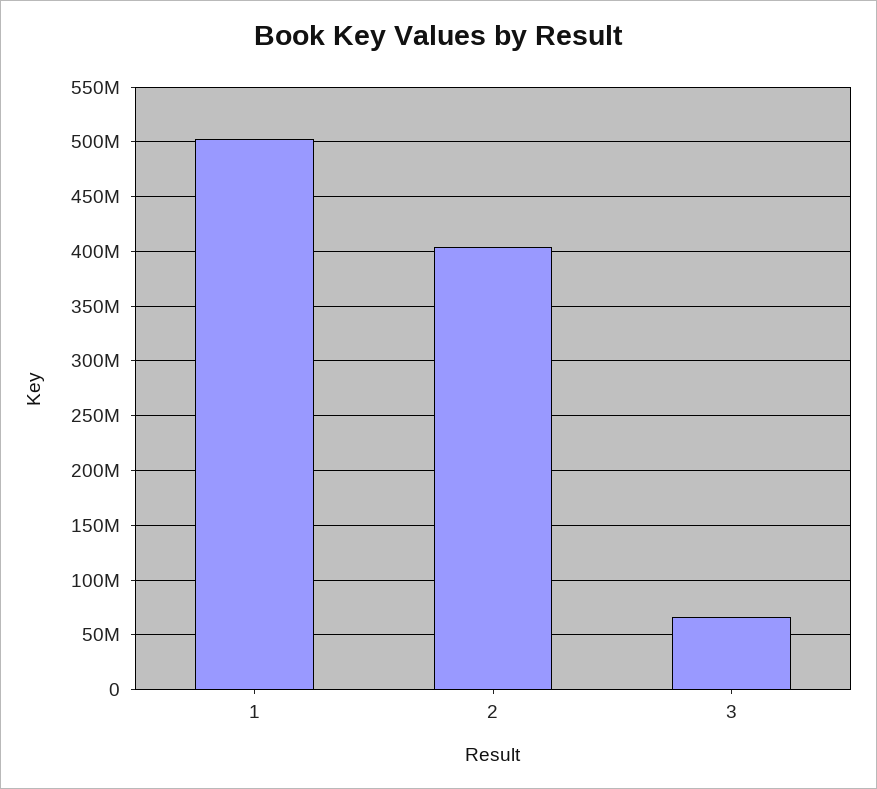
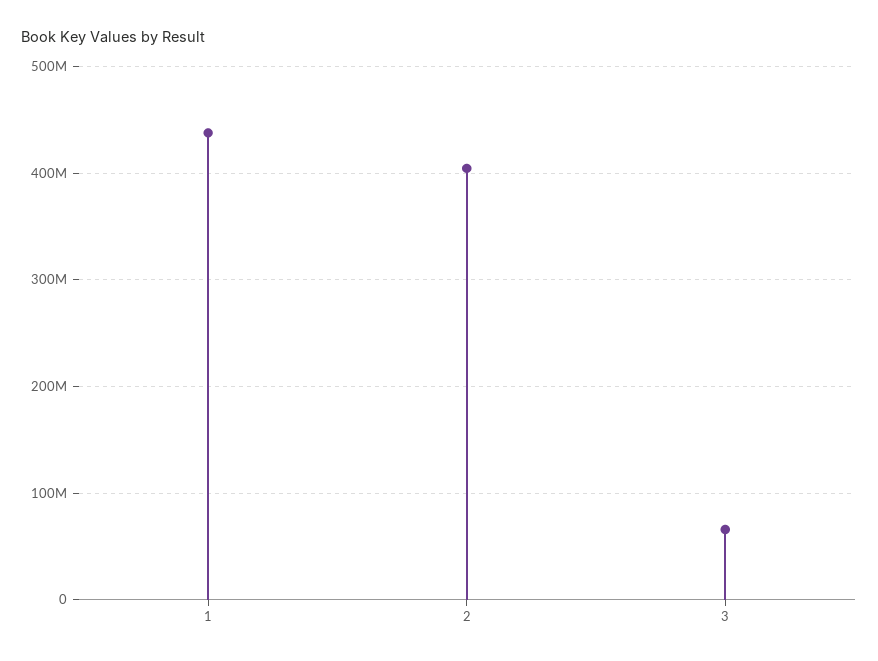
  {
-   "1": 500000000,
+   "1": 440000000,
    "2": 400000000,
    "3": 70000000
  }

